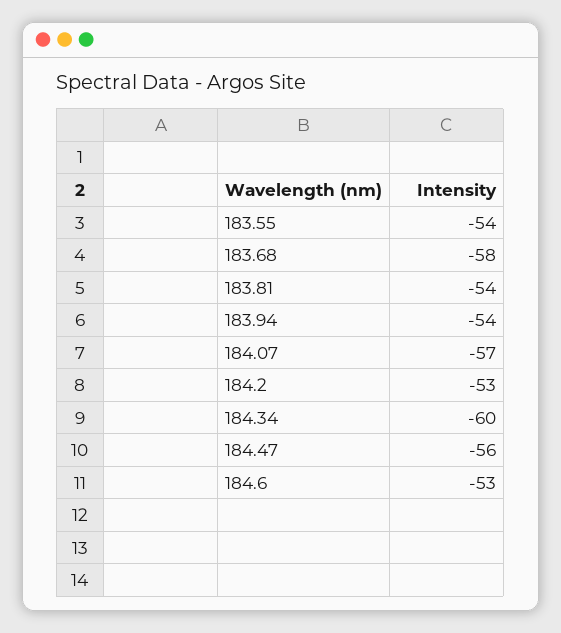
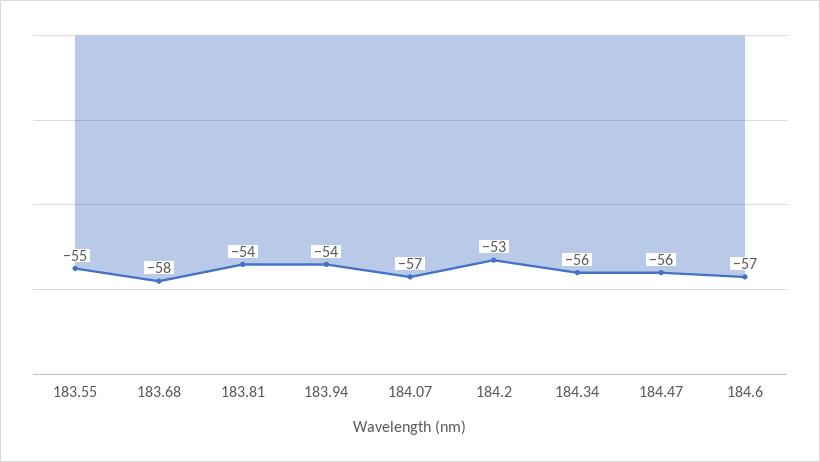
  {
-   "183.55": -54,
+   "183.55": -55,
    "183.68": -58,
    "183.81": -54,
    "183.94": -54,
    "184.07": -57,
    "184.2": -53,
-   "184.34": -60,
+   "184.34": -56,
    "184.47": -56,
-   "184.6": -53
+   "184.6": -57
  }

